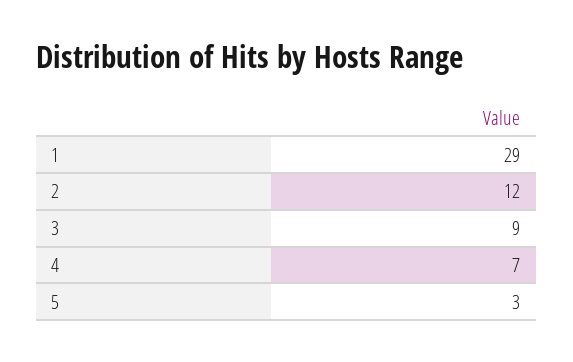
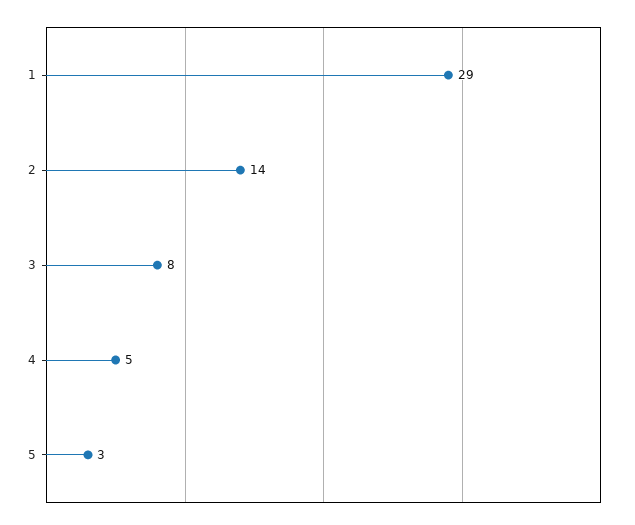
  {
    "1": 29,
-   "2": 12,
+   "2": 14,
-   "3": 9,
+   "3": 8,
-   "4": 7,
+   "4": 5,
    "5": 3
  }

